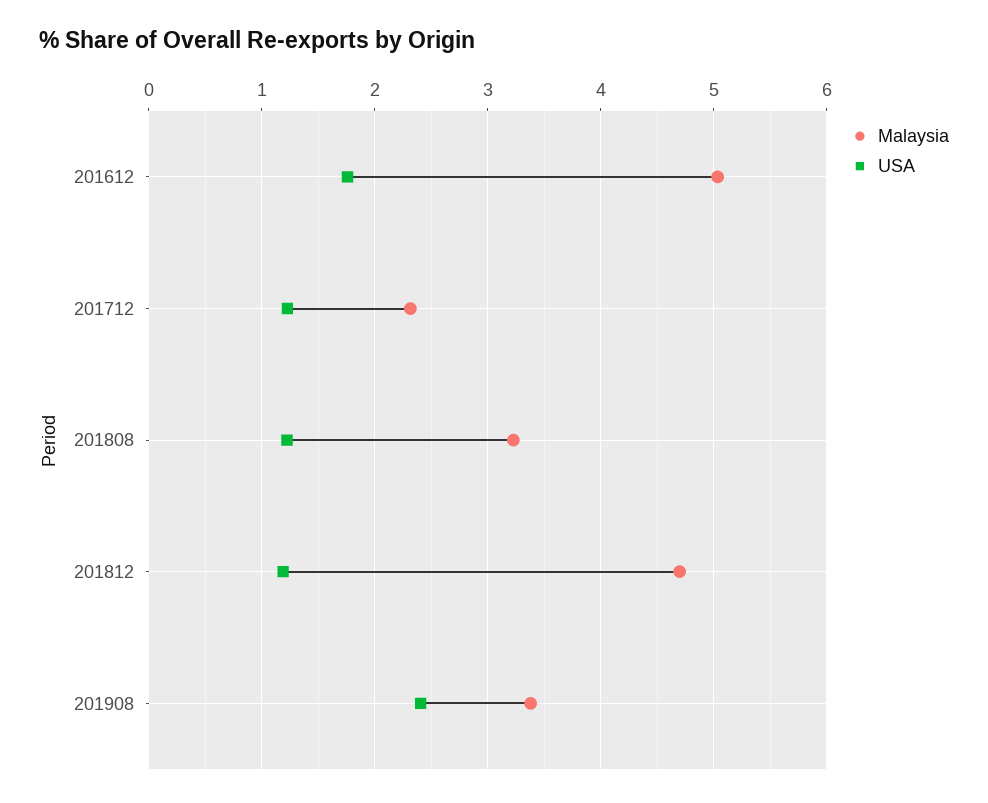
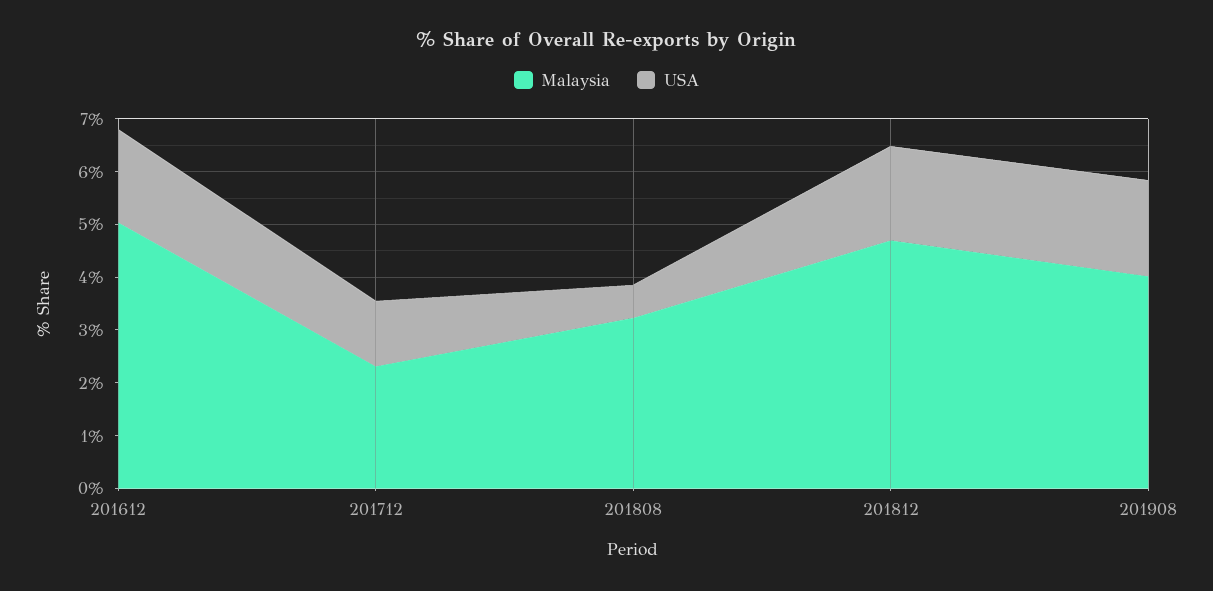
  {
    "Malaysia": {
      "201612": 5,
      "201712": 2.3,
      "201808": 3.2,
      "201812": 4.7,
-     "201908": 3.4
+     "201908": 4
    },
    "USA": {
      "201612": 1.8,
      "201712": 1.2,
-     "201808": 1.2,
+     "201808": 0.6,
-     "201812": 1.2,
+     "201812": 1.8,
-     "201908": 2.4
+     "201908": 1.8
    }
  }

